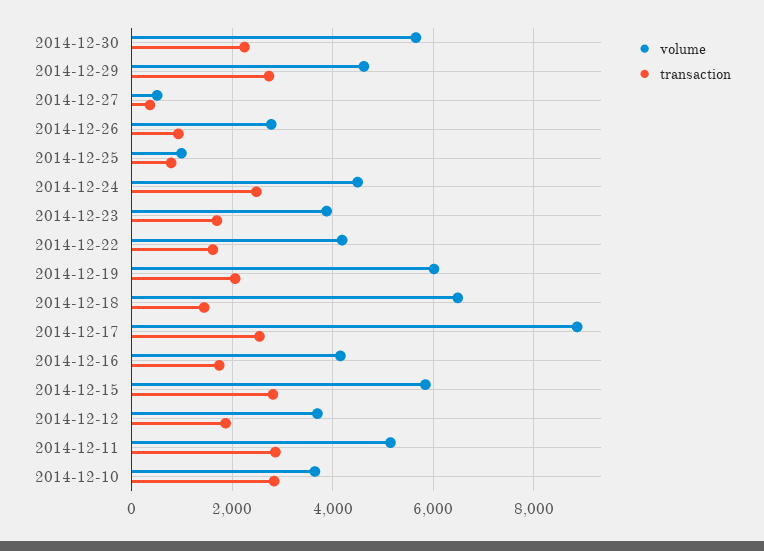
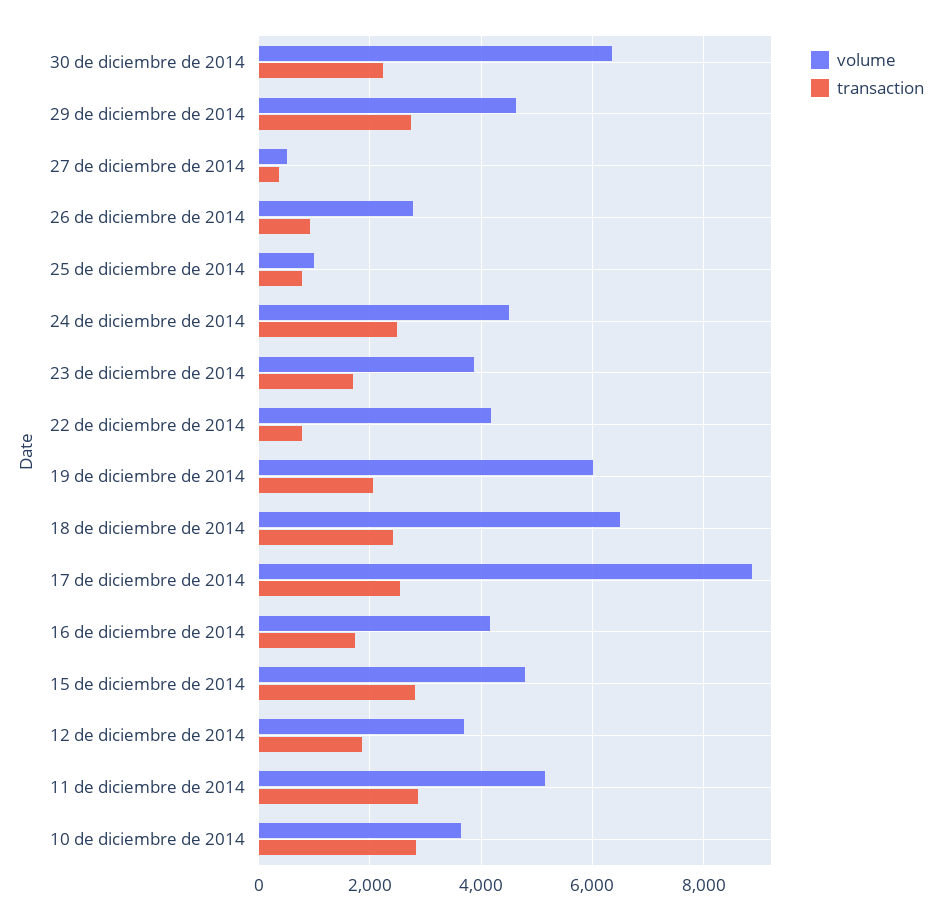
  {
    "volume": {
-     "2014-12-30": 5600,
+     "2014-12-30": 6400,
      "2014-12-29": 4600,
      "2014-12-27": 600,
      "2014-12-26": 2800,
      "2014-12-25": 1000,
      "2014-12-24": 4400,
      "2014-12-23": 3800,
      "2014-12-22": 4200,
      "2014-12-19": 6000,
      "2014-12-18": 6400,
      "2014-12-17": 8800,
      "2014-12-16": 4200,
-     "2014-12-15": 5800,
+     "2014-12-15": 4800,
      "2014-12-12": 3600,
      "2014-12-11": 5200,
      "2014-12-10": 3600
    },
    "transaction": {
      "2014-12-30": 2200,
      "2014-12-29": 2800,
      "2014-12-27": 400,
      "2014-12-26": 1000,
      "2014-12-25": 800,
      "2014-12-24": 2400,
      "2014-12-23": 1600,
-     "2014-12-22": 1600,
+     "2014-12-22": 800,
      "2014-12-19": 2000,
-     "2014-12-18": 1400,
+     "2014-12-18": 2400,
      "2014-12-17": 2600,
      "2014-12-16": 1800,
      "2014-12-15": 2800,
      "2014-12-12": 1800,
      "2014-12-11": 2800,
      "2014-12-10": 2800
    }
  }

